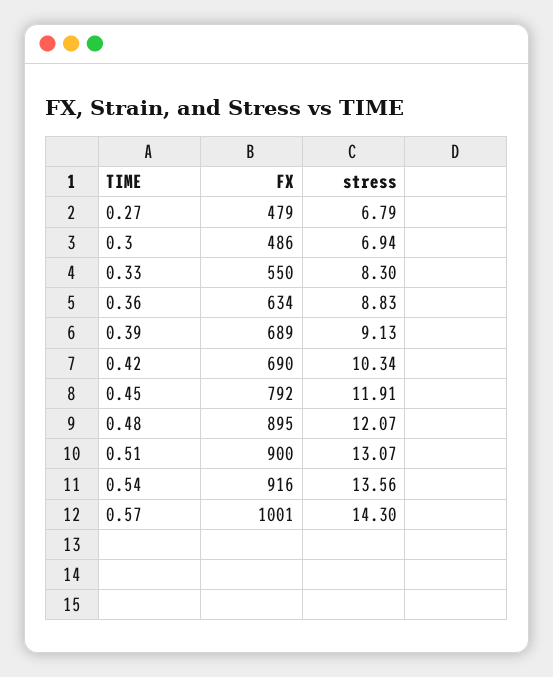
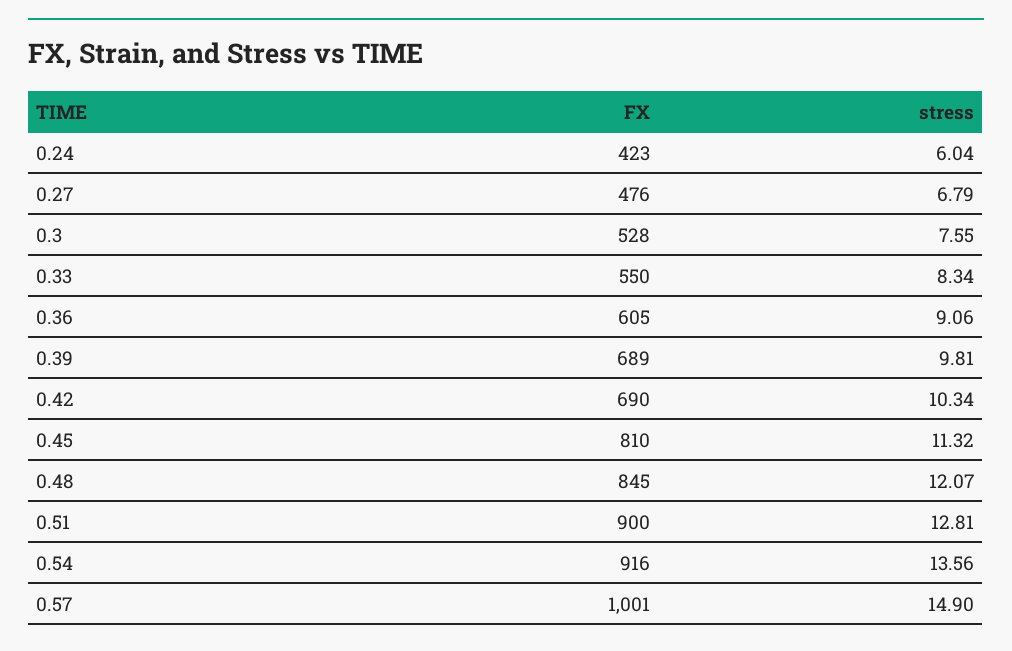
  {
    "FX": {
-     "0.27": 479,
+     "0.27": 476,
-     "0.3": 486,
+     "0.3": 528,
      "0.33": 550,
-     "0.36": 634,
+     "0.36": 605,
      "0.39": 689,
      "0.42": 690,
-     "0.45": 792,
+     "0.45": 810,
-     "0.48": 895,
+     "0.48": 845,
      "0.51": 900,
      "0.54": 916,
-     "0.57": 1001
+     "0.57": 1001,
+     "0.24": 423
    },
    "stress": {
      "0.27": 6.79,
-     "0.3": 6.94,
+     "0.3": 7.55,
-     "0.33": 8.3,
+     "0.33": 8.34,
-     "0.36": 8.83,
+     "0.36": 9.06,
-     "0.39": 9.13,
+     "0.39": 9.81,
      "0.42": 10.34,
-     "0.45": 11.91,
+     "0.45": 11.32,
      "0.48": 12.07,
-     "0.51": 13.07,
+     "0.51": 12.81,
      "0.54": 13.56,
-     "0.57": 14.3
+     "0.57": 14.9,
+     "0.24": 6.04
    }
  }

